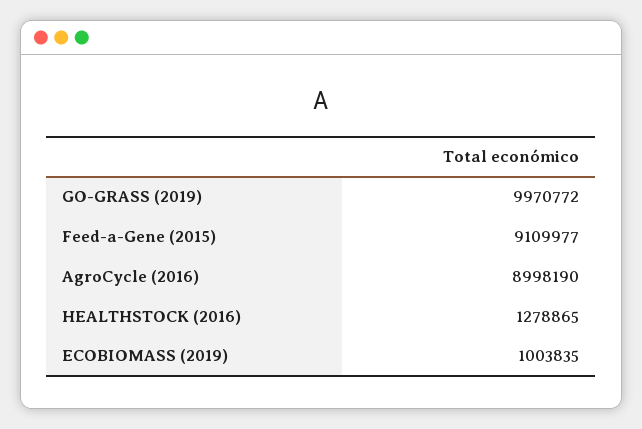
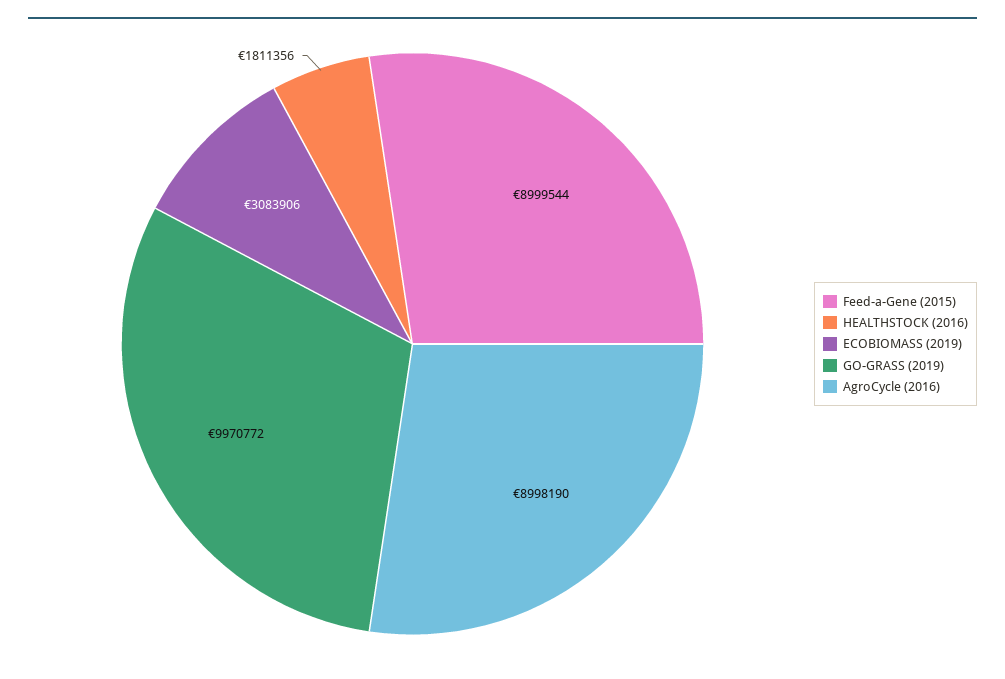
  {
    "GO-GRASS (2019)": 9970772,
-   "Feed-a-Gene (2015)": 9109977,
+   "Feed-a-Gene (2015)": 8999544,
    "AgroCycle (2016)": 8998190,
-   "HEALTHSTOCK (2016)": 1278865,
+   "HEALTHSTOCK (2016)": 1811356,
-   "ECOBIOMASS (2019)": 1003835
+   "ECOBIOMASS (2019)": 3083906
  }

